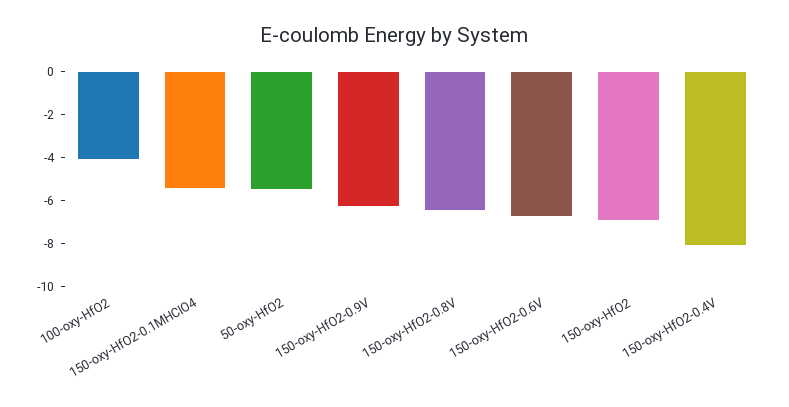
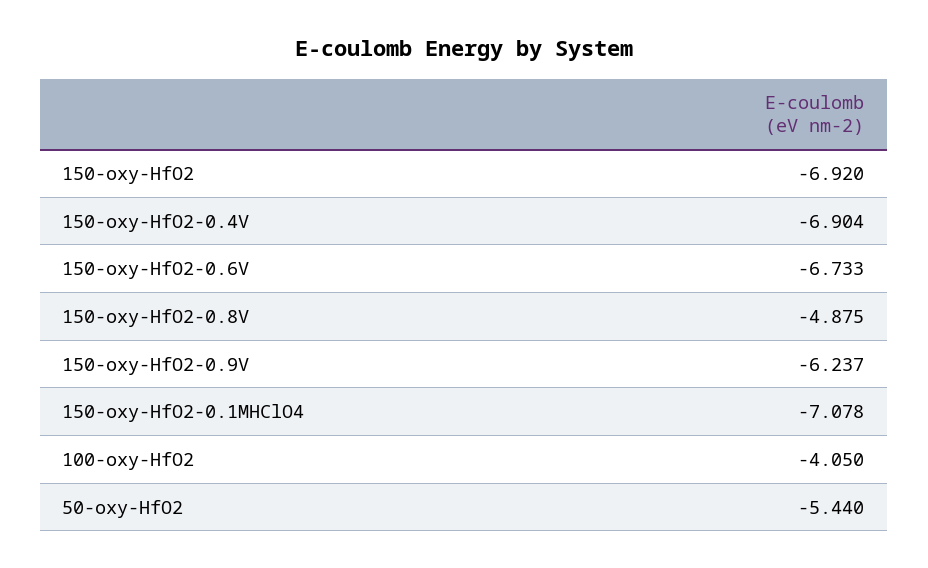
  {
    "100-oxy-HfO2": -4.05,
-   "150-oxy-HfO2-0.1MHClO4": -5.5,
+   "150-oxy-HfO2-0.1MHClO4": -7.078,
    "50-oxy-HfO2": -5.44,
    "150-oxy-HfO2-0.9V": -6.237,
-   "150-oxy-HfO2-0.8V": -6.5,
+   "150-oxy-HfO2-0.8V": -4.875,
    "150-oxy-HfO2-0.6V": -6.733,
    "150-oxy-HfO2": -6.92,
-   "150-oxy-HfO2-0.4V": -8
+   "150-oxy-HfO2-0.4V": -6.904
  }

